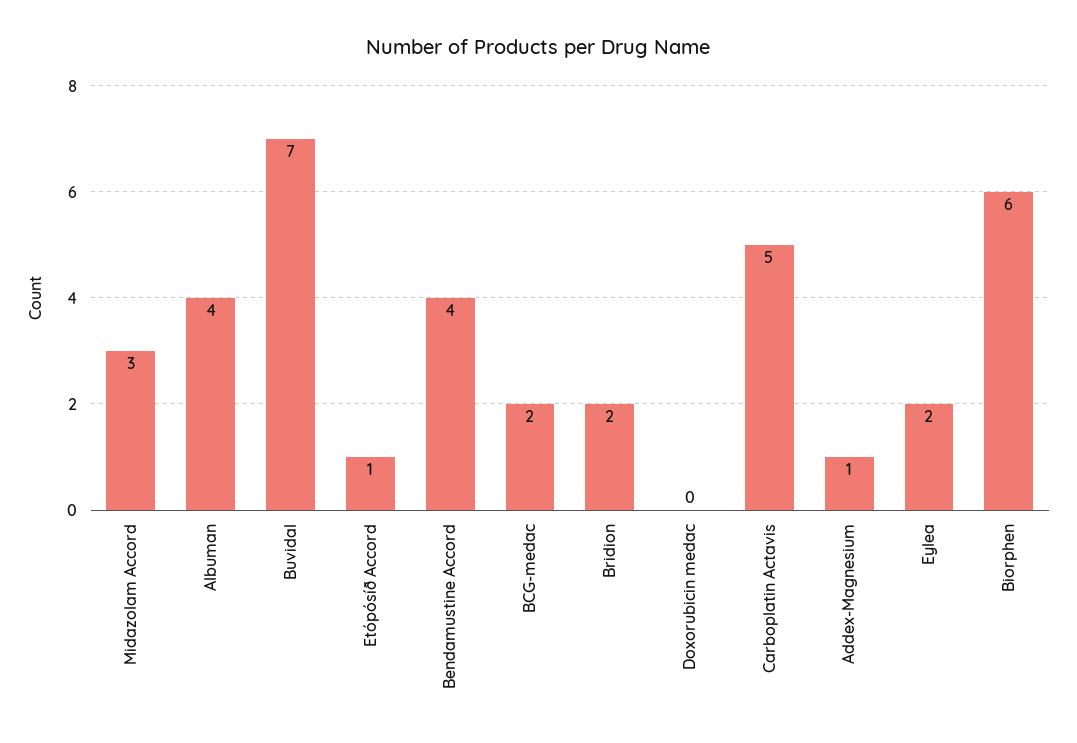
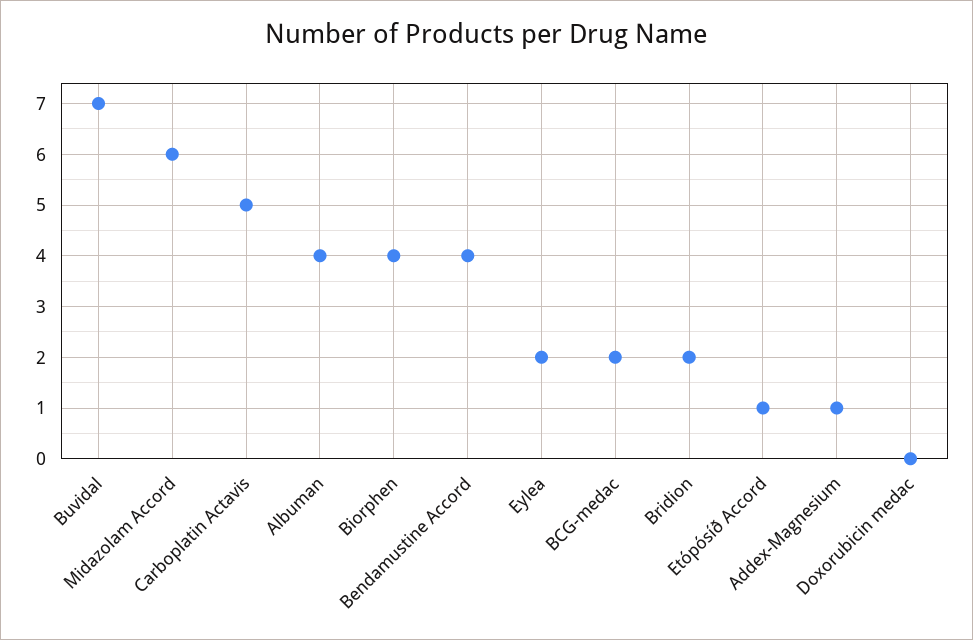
  {
-   "Midazolam Accord": 3,
+   "Midazolam Accord": 6,
    "Albuman": 4,
    "Buvidal": 7,
    "Etópósíð Accord": 1,
    "Bendamustine Accord": 4,
    "BCG-medac": 2,
    "Bridion": 2,
    "Doxorubicin medac": 0,
    "Carboplatin Actavis": 5,
    "Addex-Magnesium": 1,
    "Eylea": 2,
-   "Biorphen": 6
+   "Biorphen": 4
  }

